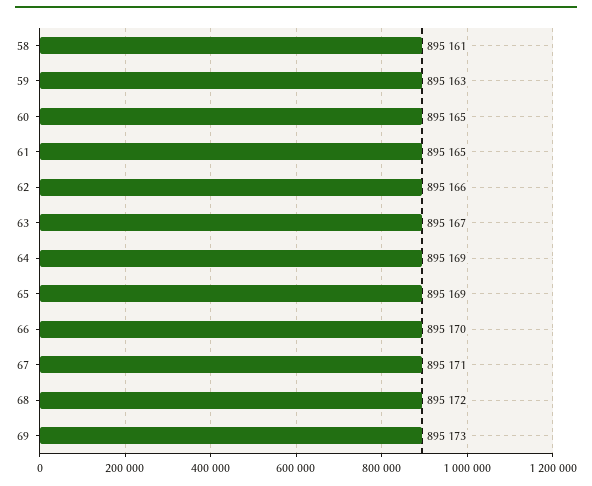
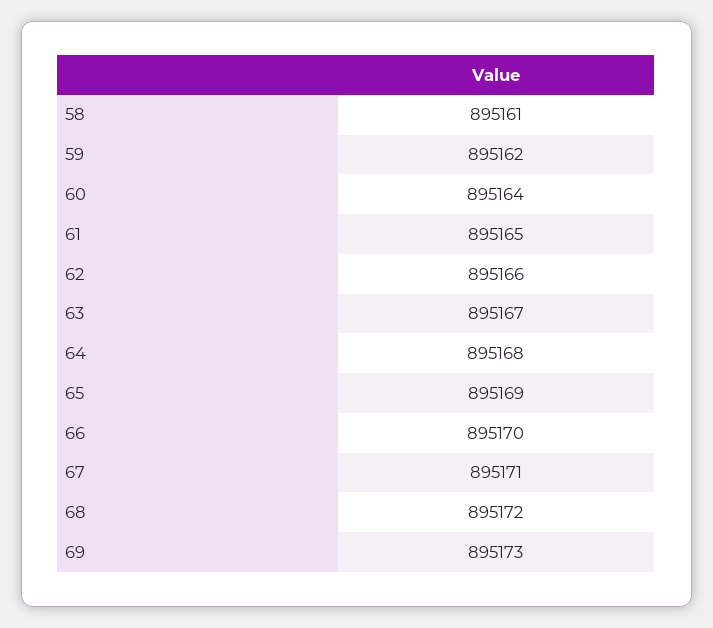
  {
    "58": 895161,
-   "59": 895163,
+   "59": 895162,
-   "60": 895165,
+   "60": 895164,
    "61": 895165,
    "62": 895166,
    "63": 895167,
-   "64": 895169,
+   "64": 895168,
    "65": 895169,
    "66": 895170,
    "67": 895171,
    "68": 895172,
    "69": 895173
  }

